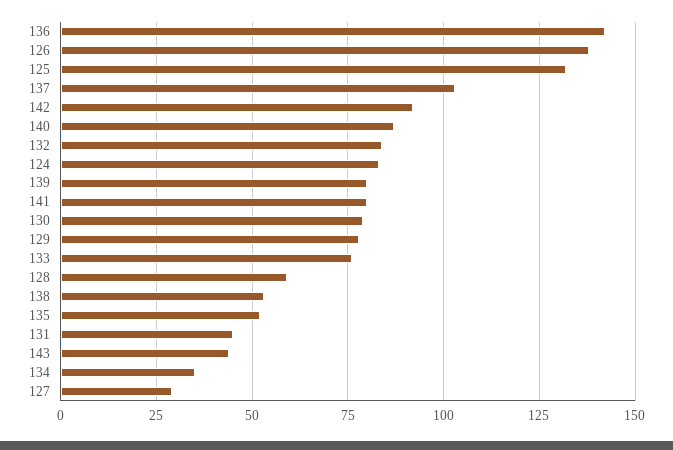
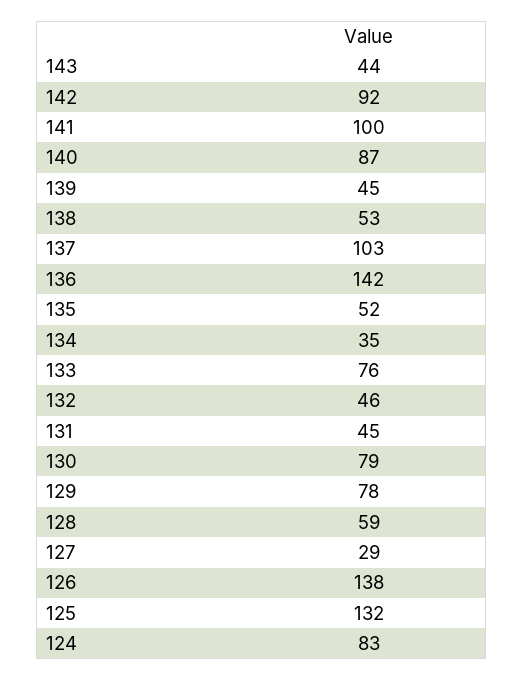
  {
    "136": 142,
    "126": 138,
    "125": 132,
    "137": 103,
    "142": 92,
    "140": 87,
-   "132": 85,
+   "132": 46,
    "124": 83,
-   "139": 80,
+   "139": 45,
-   "141": 80,
+   "141": 100,
    "130": 79,
    "129": 78,
    "133": 76,
    "128": 59,
    "138": 53,
    "135": 52,
    "131": 45,
    "143": 44,
    "134": 35,
    "127": 29
  }

